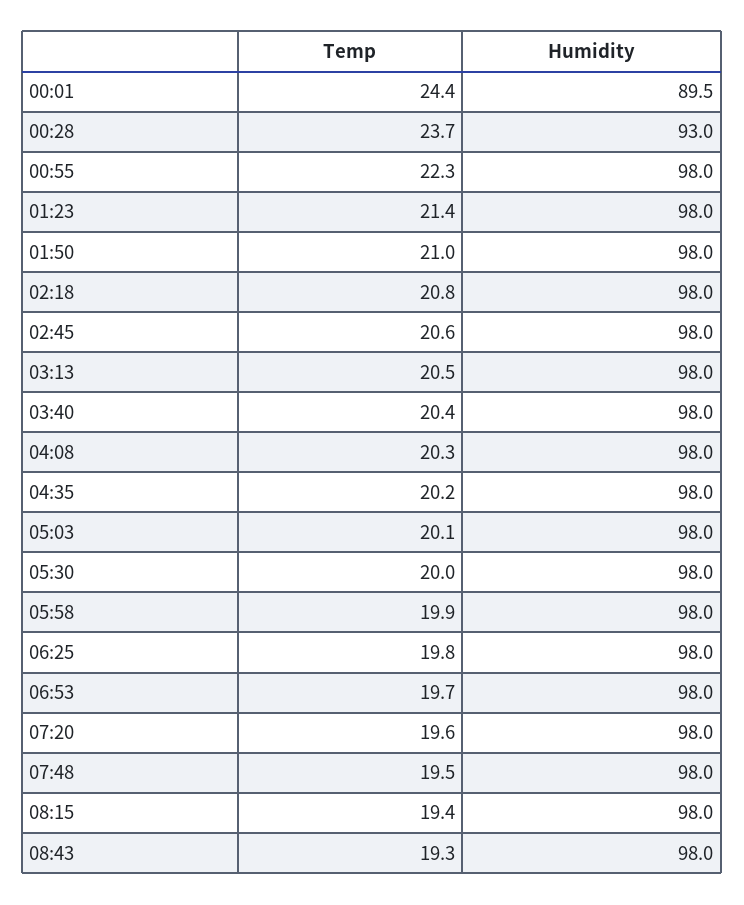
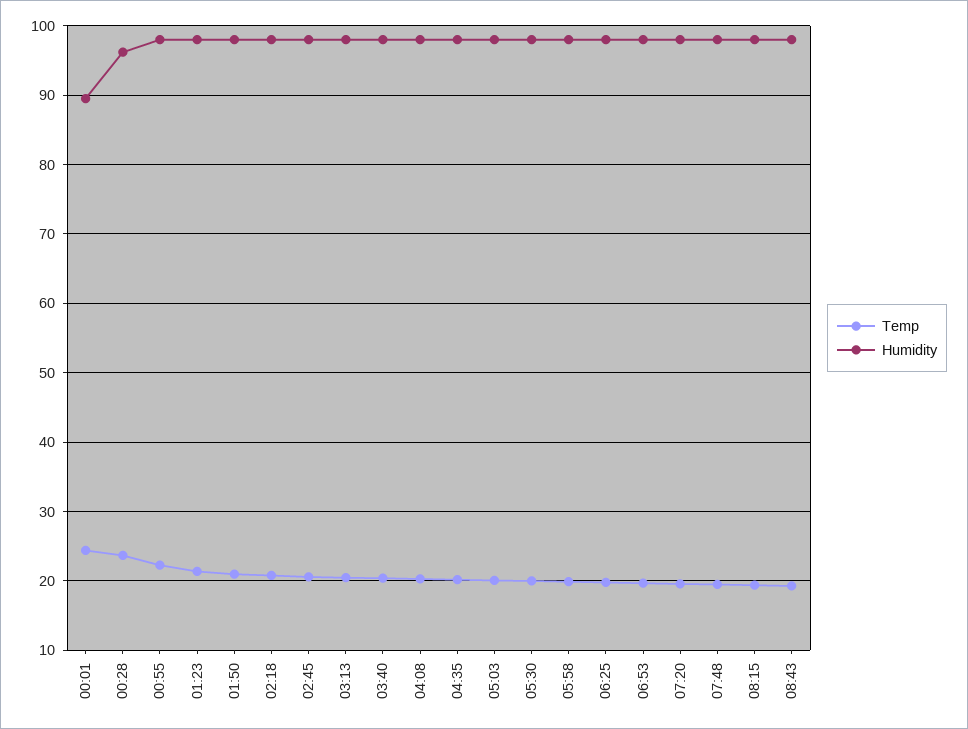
  {
    "Temp": {
      "00:01": 24.4,
      "00:28": 23.7,
      "00:55": 22.3,
      "01:23": 21.4,
      "01:50": 21,
      "02:18": 20.8,
      "02:45": 20.6,
      "03:13": 20.5,
      "03:40": 20.4,
      "04:08": 20.3,
      "04:35": 20.2,
      "05:03": 20.1,
      "05:30": 20,
      "05:58": 19.9,
      "06:25": 19.8,
      "06:53": 19.7,
      "07:20": 19.6,
      "07:48": 19.5,
      "08:15": 19.4,
      "08:43": 19.3
    },
    "Humidity": {
      "00:01": 89.5,
-     "00:28": 93,
+     "00:28": 96,
      "00:55": 98,
      "01:23": 98,
      "01:50": 98,
      "02:18": 98,
      "02:45": 98,
      "03:13": 98,
      "03:40": 98,
      "04:08": 98,
      "04:35": 98,
      "05:03": 98,
      "05:30": 98,
      "05:58": 98,
      "06:25": 98,
      "06:53": 98,
      "07:20": 98,
      "07:48": 98,
      "08:15": 98,
      "08:43": 98
    }
  }

